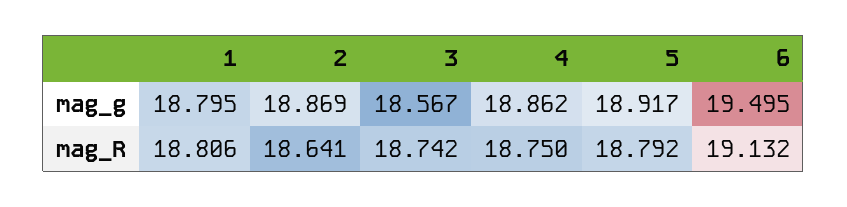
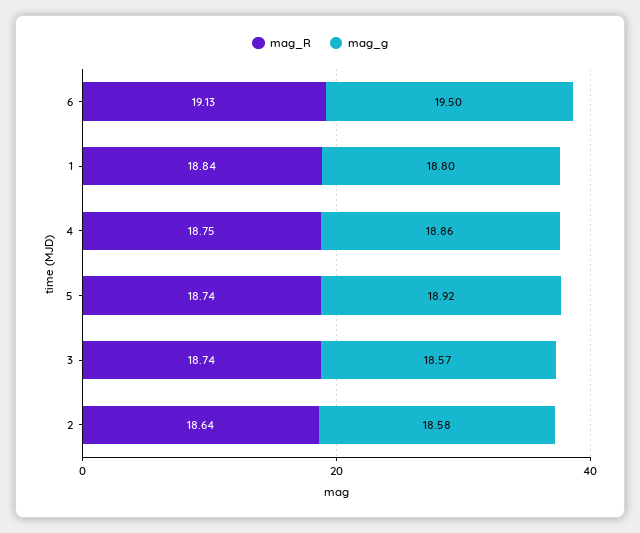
  {
    "mag_g": {
      "1": 18.795,
-     "2": 18.869,
+     "2": 18.58,
      "3": 18.567,
      "4": 18.862,
      "5": 18.917,
      "6": 19.495
    },
    "mag_R": {
-     "1": 18.806,
+     "1": 18.84,
      "2": 18.641,
      "3": 18.742,
      "4": 18.75,
-     "5": 18.792,
+     "5": 18.74,
      "6": 19.132
    }
  }

